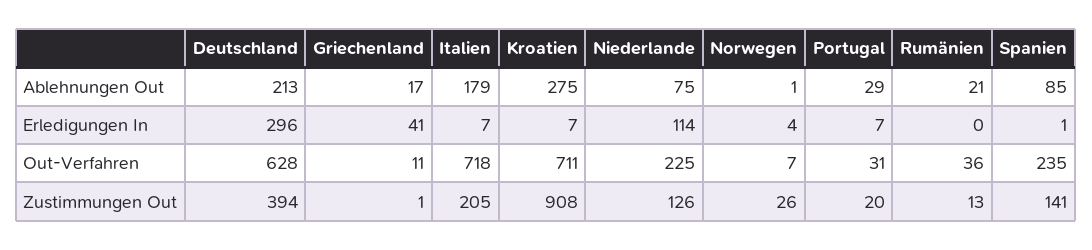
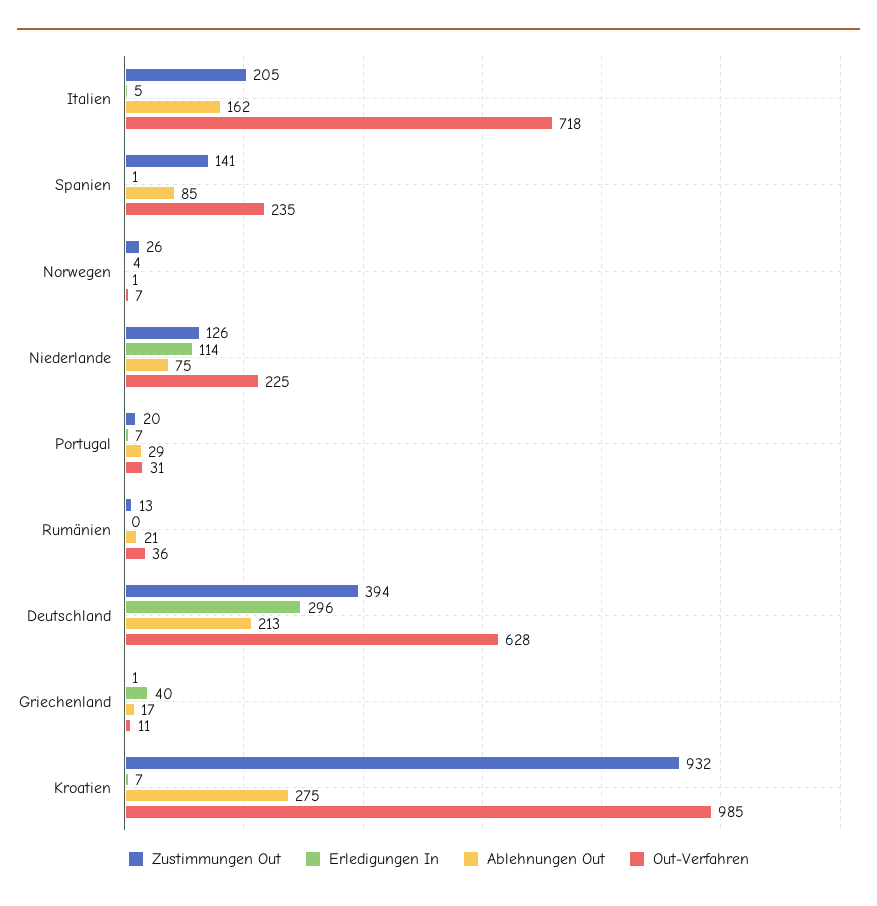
  {
    "Ablehnungen Out": {
      "Deutschland": 213,
      "Griechenland": 17,
-     "Italien": 179,
+     "Italien": 162,
      "Kroatien": 275,
      "Niederlande": 75,
      "Norwegen": 1,
      "Portugal": 29,
      "Rumänien": 21,
      "Spanien": 85
    },
    "Erledigungen In": {
      "Deutschland": 296,
-     "Griechenland": 41,
+     "Griechenland": 40,
-     "Italien": 7,
+     "Italien": 5,
      "Kroatien": 7,
      "Niederlande": 114,
      "Norwegen": 4,
      "Portugal": 7,
      "Rumänien": 0,
      "Spanien": 1
    },
    "Out-Verfahren": {
      "Deutschland": 628,
      "Griechenland": 11,
      "Italien": 718,
-     "Kroatien": 711,
+     "Kroatien": 985,
      "Niederlande": 225,
      "Norwegen": 7,
      "Portugal": 31,
      "Rumänien": 36,
      "Spanien": 235
    },
    "Zustimmungen Out": {
      "Deutschland": 394,
      "Griechenland": 1,
      "Italien": 205,
-     "Kroatien": 908,
+     "Kroatien": 932,
      "Niederlande": 126,
      "Norwegen": 26,
      "Portugal": 20,
      "Rumänien": 13,
      "Spanien": 141
    }
  }

